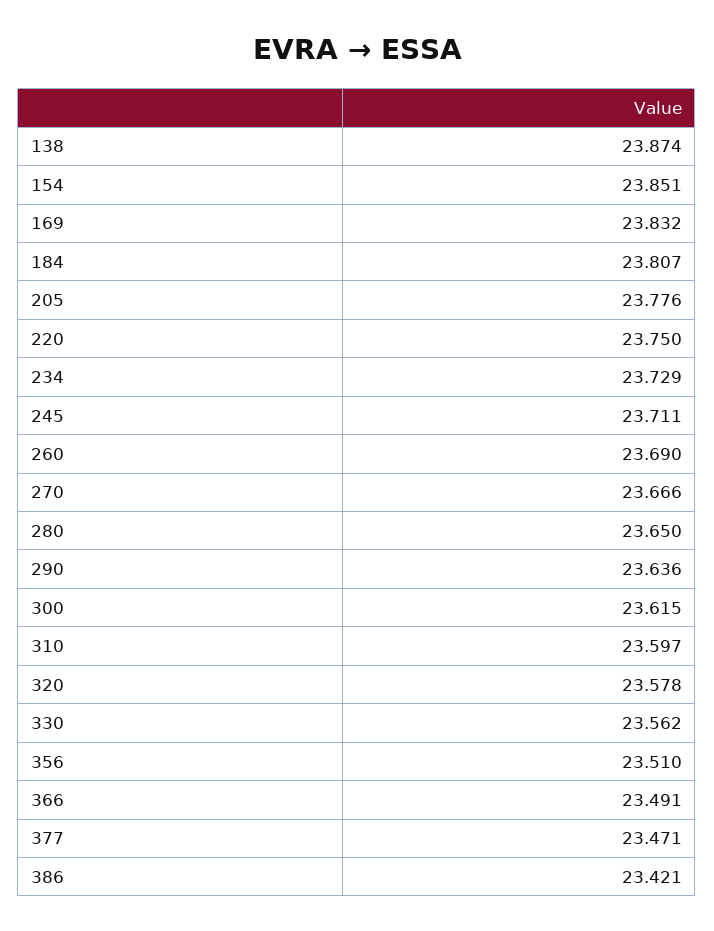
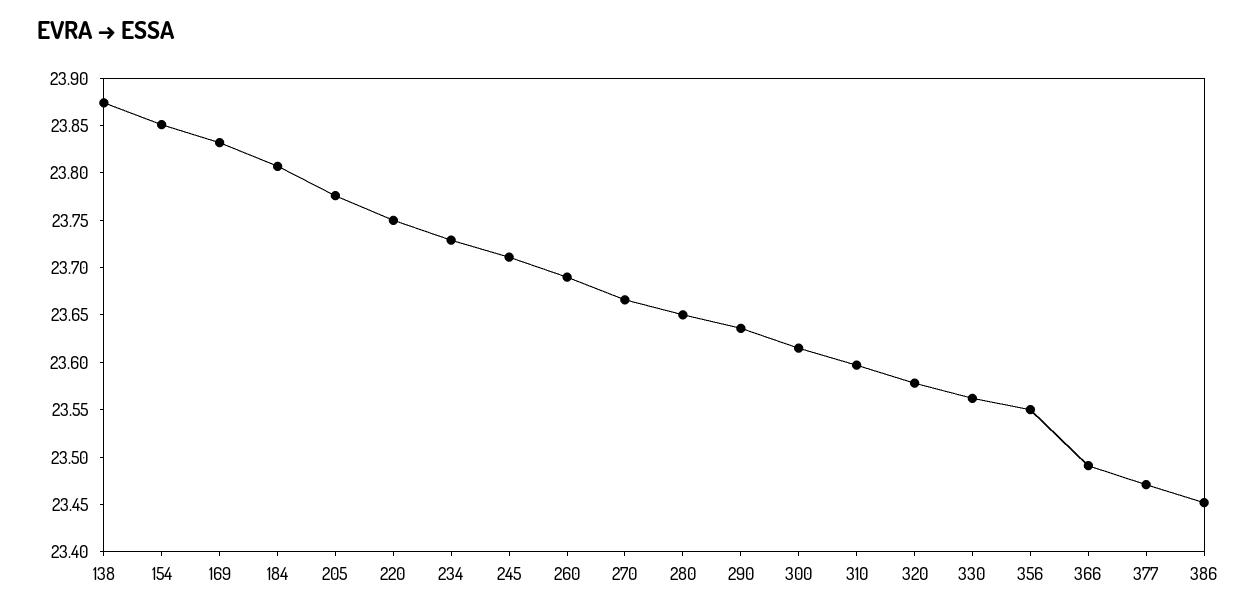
  {
    "138": 23.874,
    "154": 23.851,
    "169": 23.832,
    "184": 23.807,
    "205": 23.776,
    "220": 23.75,
    "234": 23.729,
    "245": 23.711,
    "260": 23.69,
    "270": 23.666,
    "280": 23.65,
    "290": 23.636,
    "300": 23.615,
    "310": 23.597,
    "320": 23.578,
    "330": 23.562,
-   "356": 23.51,
+   "356": 23.55,
    "366": 23.491,
    "377": 23.471,
-   "386": 23.421
+   "386": 23.45
  }

